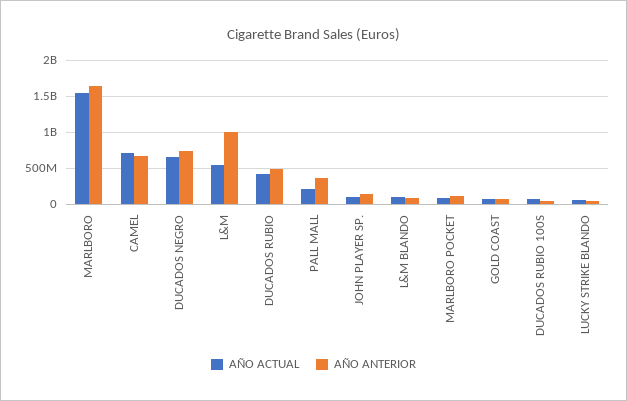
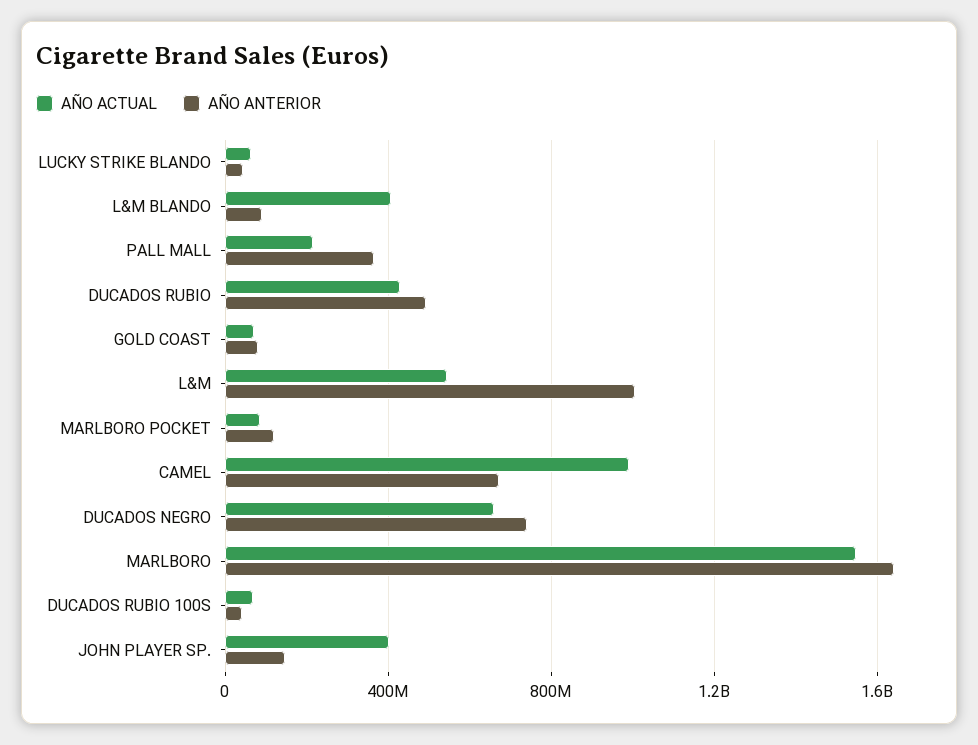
  {
    "AÑO ACTUAL": {
      "MARLBORO": 1550000000,
-     "CAMEL": 700000000,
+     "CAMEL": 1000000000,
      "DUCADOS NEGRO": 650000000,
      "L&M": 550000000,
      "DUCADOS RUBIO": 450000000,
      "PALL MALL": 200000000,
-     "JOHN PLAYER SP.": 100000000,
+     "JOHN PLAYER SP.": 400000000,
-     "L&M BLANDO": 100000000,
+     "L&M BLANDO": 400000000,
      "MARLBORO POCKET": 100000000,
      "GOLD COAST": 50000000,
      "DUCADOS RUBIO 100S": 50000000,
      "LUCKY STRIKE BLANDO": 50000000
    },
    "AÑO ANTERIOR": {
      "MARLBORO": 1650000000,
      "CAMEL": 650000000,
      "DUCADOS NEGRO": 750000000,
      "L&M": 1000000000,
      "DUCADOS RUBIO": 500000000,
      "PALL MALL": 350000000,
      "JOHN PLAYER SP.": 150000000,
      "L&M BLANDO": 100000000,
      "MARLBORO POCKET": 100000000,
      "GOLD COAST": 100000000,
      "DUCADOS RUBIO 100S": 50000000,
      "LUCKY STRIKE BLANDO": 50000000
    }
  }

